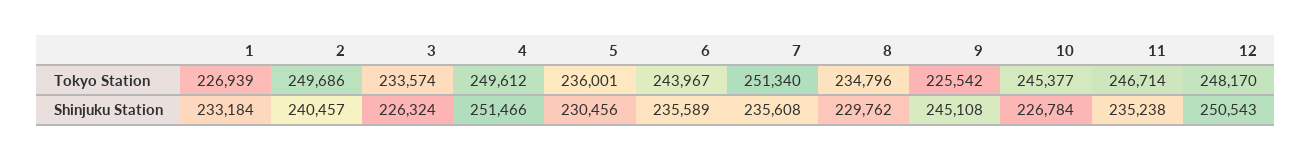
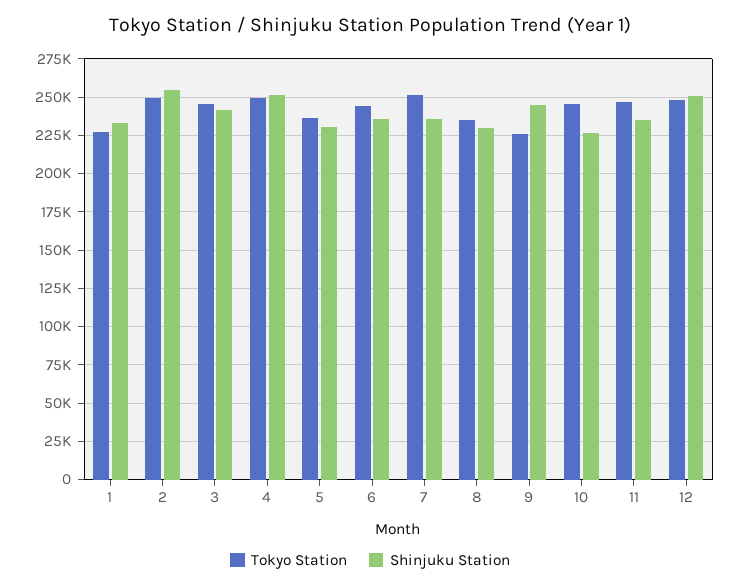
  {
    "Tokyo Station": {
      "1": 226939,
      "2": 249686,
-     "3": 233574,
+     "3": 245000,
      "4": 249612,
      "5": 236001,
      "6": 243967,
      "7": 251340,
      "8": 234796,
      "9": 225542,
      "10": 245377,
      "11": 246714,
      "12": 248170
    },
    "Shinjuku Station": {
      "1": 233184,
-     "2": 240457,
+     "2": 255000,
-     "3": 226324,
+     "3": 240000,
      "4": 251466,
      "5": 230456,
      "6": 235589,
      "7": 235608,
      "8": 229762,
      "9": 245108,
      "10": 226784,
      "11": 235238,
      "12": 250543
    }
  }

